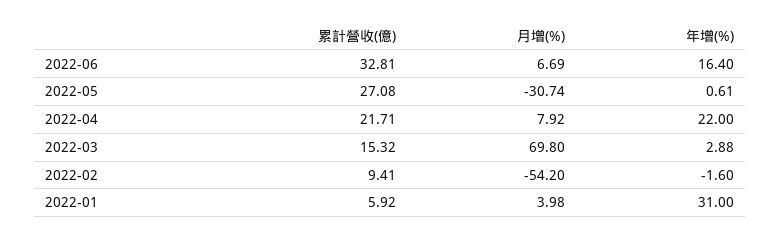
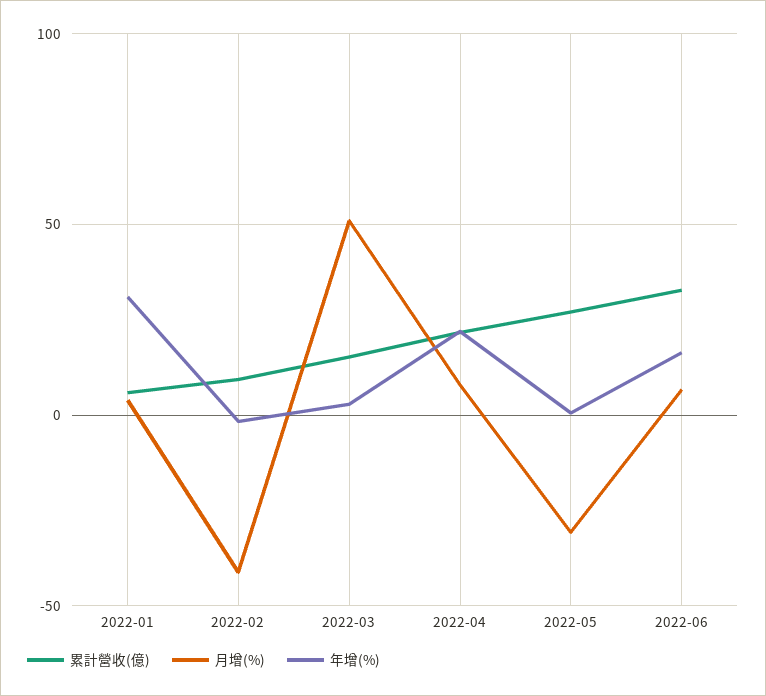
  {
    "累計營收(億)": {
      "2022-06": 32.81,
      "2022-05": 27.08,
      "2022-04": 21.71,
      "2022-03": 15.32,
      "2022-02": 9.41,
      "2022-01": 5.92
    },
    "月增(%)": {
      "2022-06": 6.69,
      "2022-05": -30.74,
      "2022-04": 7.92,
-     "2022-03": 69.8,
+     "2022-03": 50,
-     "2022-02": -54.2,
+     "2022-02": -40,
      "2022-01": 3.98
    },
    "年增(%)": {
      "2022-06": 16.4,
      "2022-05": 0.61,
      "2022-04": 22,
      "2022-03": 2.88,
      "2022-02": -1.6,
      "2022-01": 31
    }
  }

